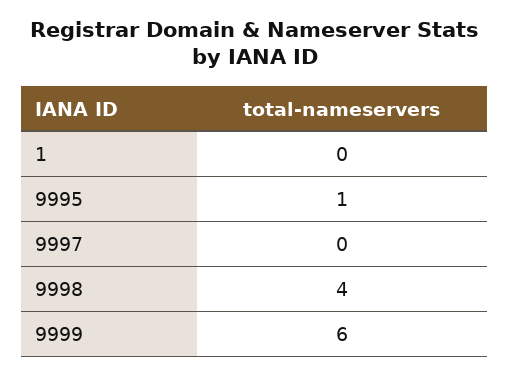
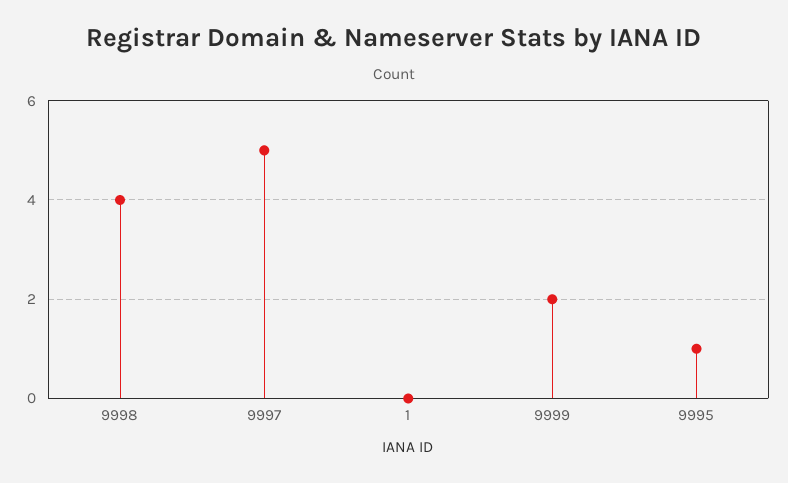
  {
    "1": 0,
    "9995": 1,
-   "9997": 0,
+   "9997": 5,
    "9998": 4,
-   "9999": 6
+   "9999": 2
  }

